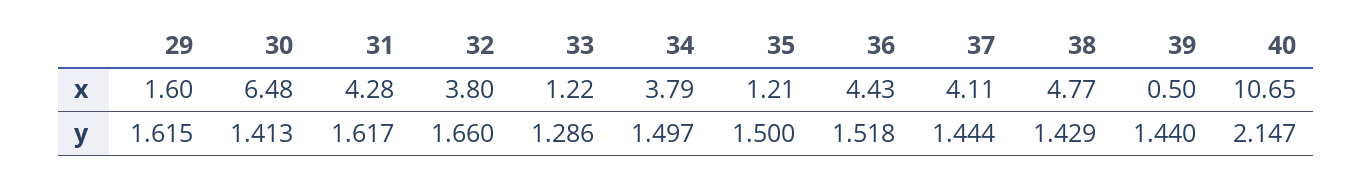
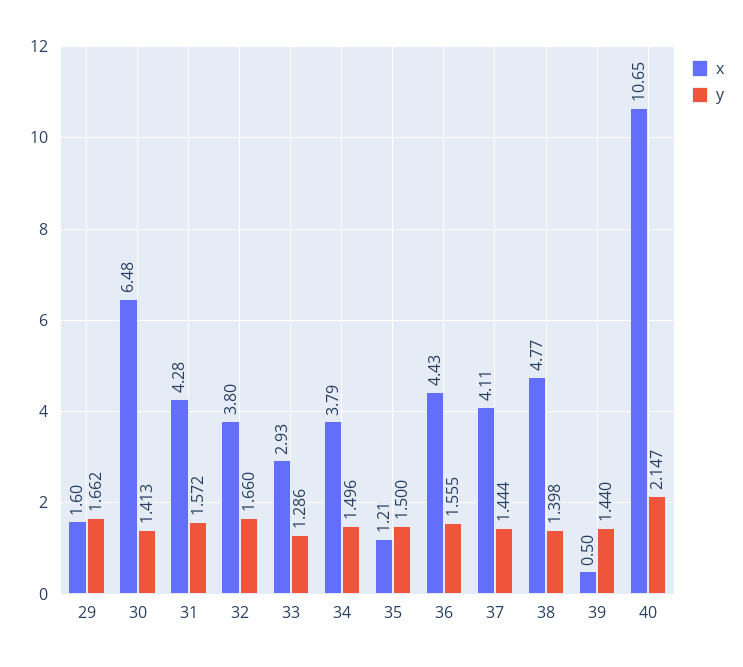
  {
    "x": {
      "29": 1.6,
      "30": 6.48,
      "31": 4.28,
      "32": 3.8,
-     "33": 1.22,
+     "33": 2.93,
      "34": 3.79,
      "35": 1.21,
      "36": 4.43,
      "37": 4.11,
      "38": 4.77,
      "39": 0.5,
      "40": 10.65
    },
    "y": {
-     "29": 1.615,
+     "29": 1.662,
      "30": 1.413,
-     "31": 1.617,
+     "31": 1.572,
      "32": 1.66,
      "33": 1.286,
-     "34": 1.497,
+     "34": 1.496,
      "35": 1.5,
-     "36": 1.518,
+     "36": 1.555,
      "37": 1.444,
-     "38": 1.429,
+     "38": 1.398,
      "39": 1.44,
      "40": 2.147
    }
  }

